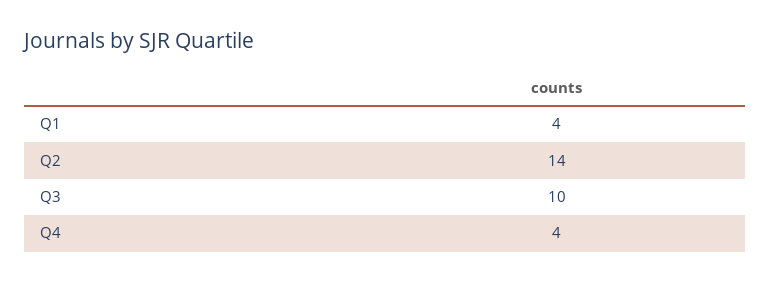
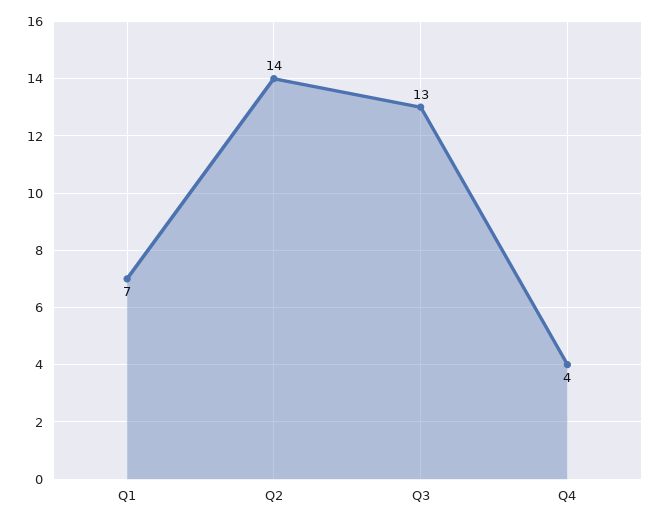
  {
-   "Q1": 4,
+   "Q1": 7,
    "Q2": 14,
-   "Q3": 10,
+   "Q3": 13,
    "Q4": 4
  }

